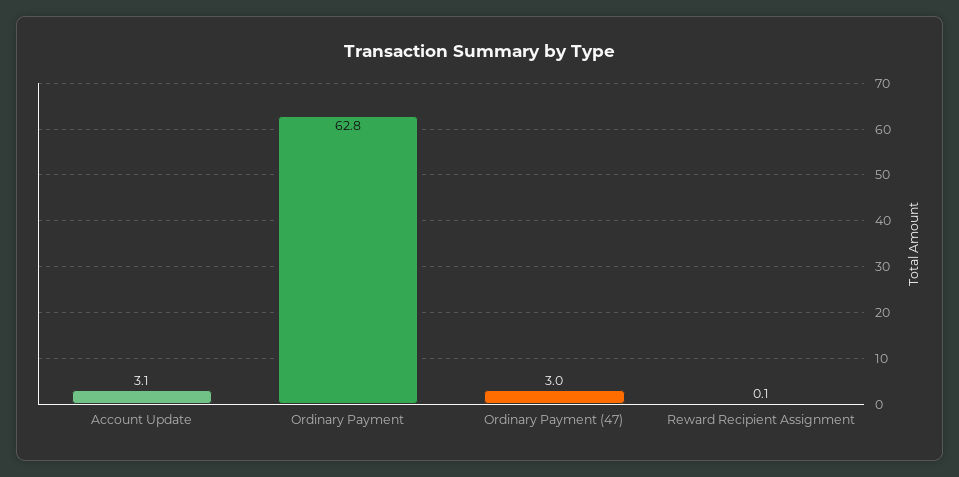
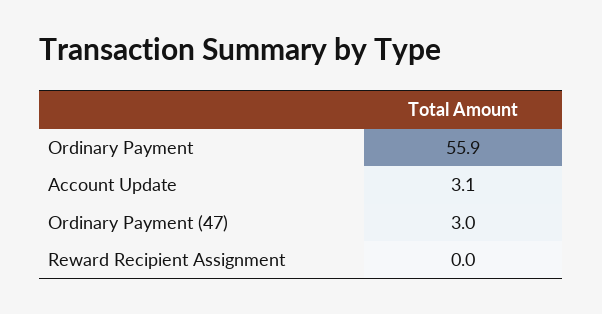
  {
    "Account Update": 3.1,
-   "Ordinary Payment": 62.8,
+   "Ordinary Payment": 55.9,
    "Ordinary Payment (47)": 3,
-   "Reward Recipient Assignment": 0.1
+   "Reward Recipient Assignment": 0
  }

